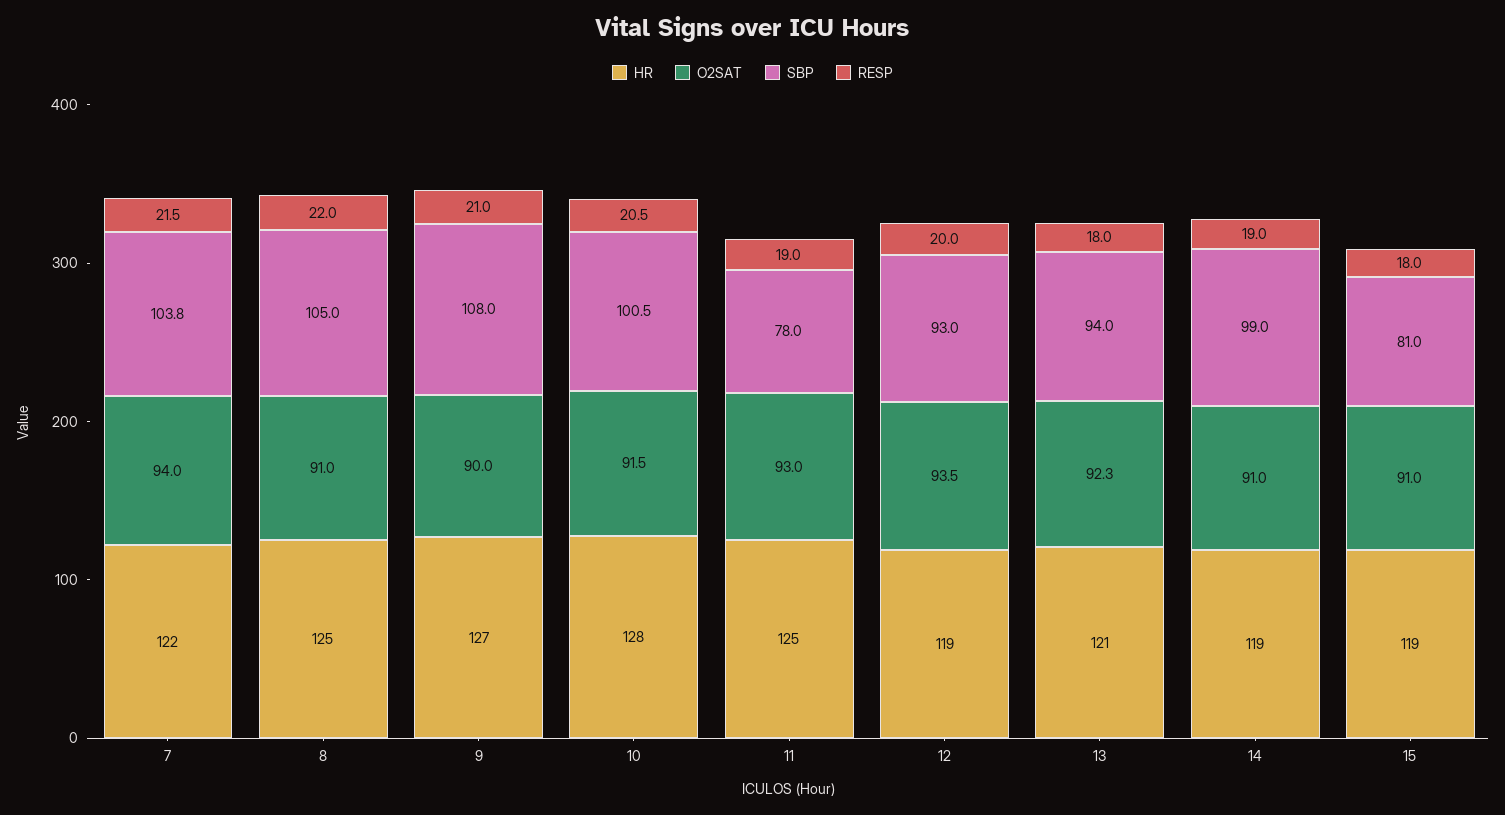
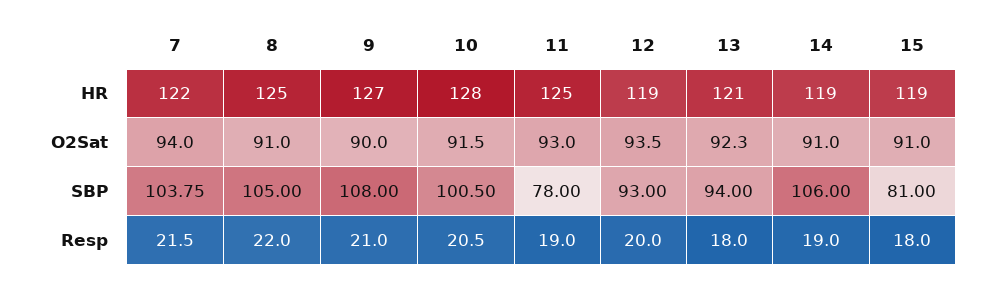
  {
    "HR": {
      "7": 122,
      "8": 125,
      "9": 127,
      "10": 128,
      "11": 125,
      "12": 119,
      "13": 121,
      "14": 119,
      "15": 119
    },
    "O2SAT": {
      "7": 94,
      "8": 91,
      "9": 90,
      "10": 91.5,
      "11": 93,
      "12": 93.5,
      "13": 92.3,
      "14": 91,
      "15": 91
    },
    "SBP": {
      "7": 103.75,
      "8": 105,
      "9": 108,
      "10": 100.5,
      "11": 78,
      "12": 93,
      "13": 94,
-     "14": 99,
+     "14": 106,
      "15": 81
    },
    "RESP": {
      "7": 21.5,
      "8": 22,
      "9": 21,
      "10": 20.5,
      "11": 19,
      "12": 20,
      "13": 18,
      "14": 19,
      "15": 18
    }
  }

